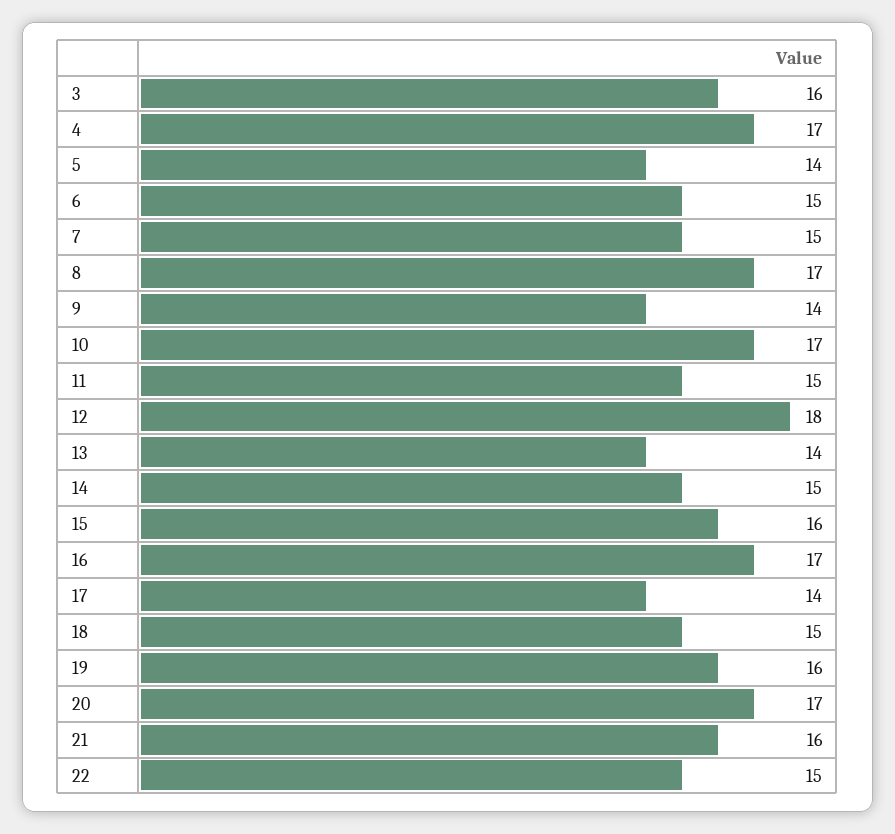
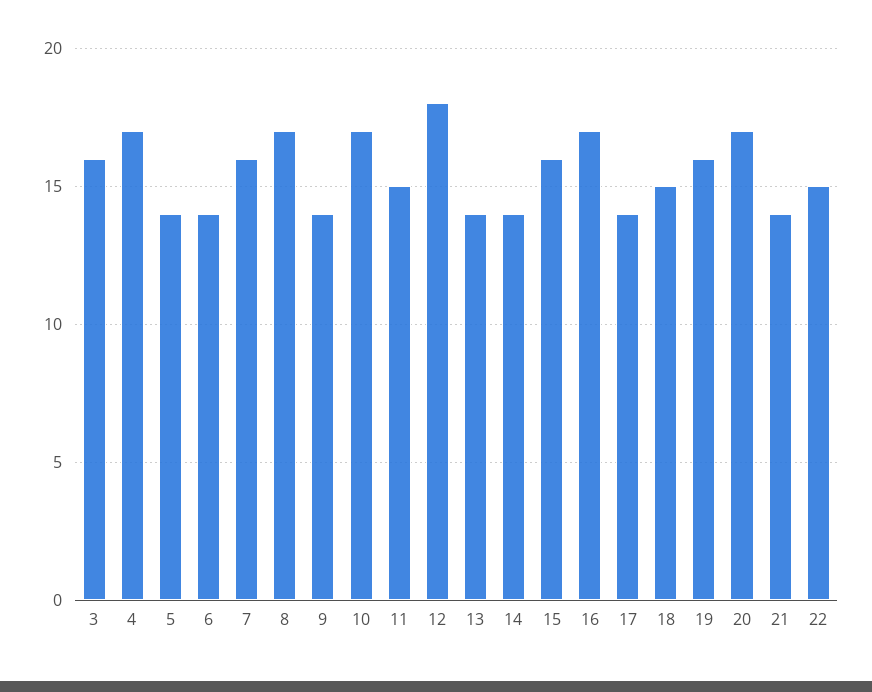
  {
    "3": 16,
    "4": 17,
    "5": 14,
-   "6": 15,
+   "6": 14,
-   "7": 15,
+   "7": 16,
    "8": 17,
    "9": 14,
    "10": 17,
    "11": 15,
    "12": 18,
    "13": 14,
-   "14": 15,
+   "14": 14,
    "15": 16,
    "16": 17,
    "17": 14,
    "18": 15,
    "19": 16,
    "20": 17,
-   "21": 16,
+   "21": 14,
    "22": 15
  }

